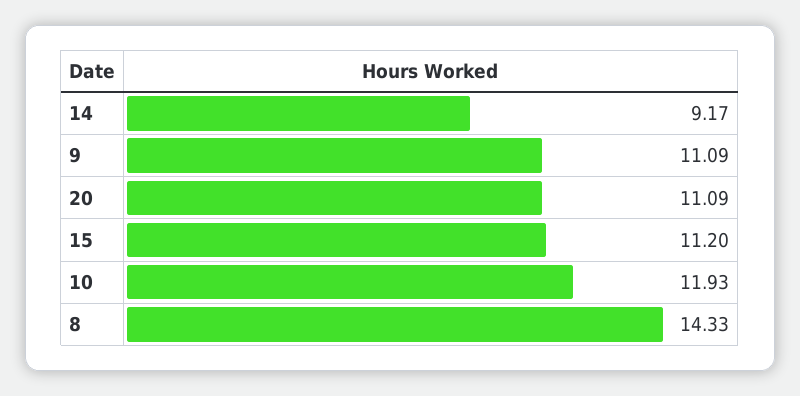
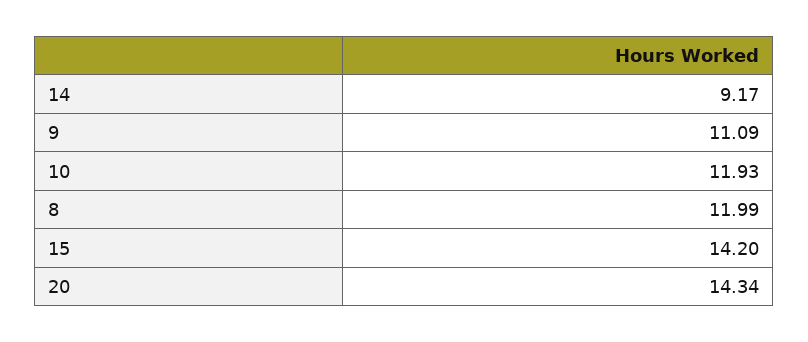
  {
    "14": 9.17,
    "9": 11.09,
-   "20": 11.09,
+   "20": 14.34,
-   "15": 11.2,
+   "15": 14.2,
    "10": 11.93,
-   "8": 14.33
+   "8": 11.99
  }

